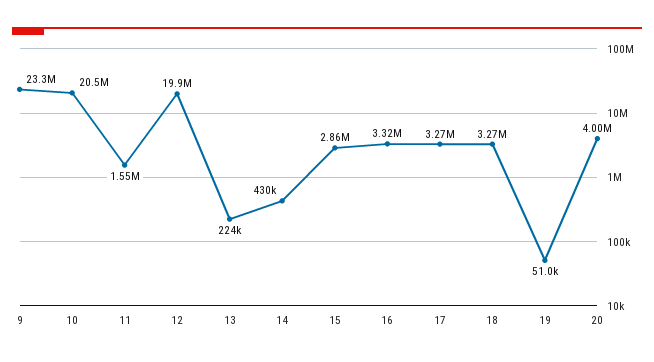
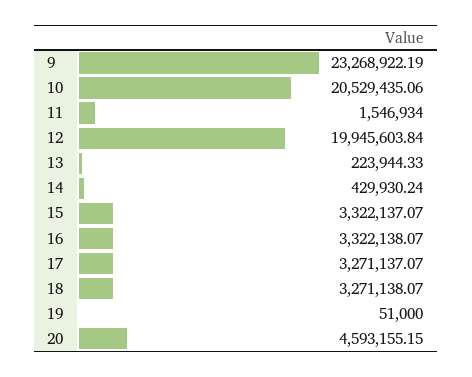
  {
    "9": 23268922.19,
    "10": 20529435.06,
    "11": 1546934,
    "12": 19945603.84,
    "13": 223944.33,
    "14": 429930.24,
-   "15": 2860000,
+   "15": 3322137.07,
    "16": 3322138.07,
    "17": 3271137.07,
    "18": 3271138.07,
    "19": 51000,
-   "20": 4000000
+   "20": 4593155.15
  }

